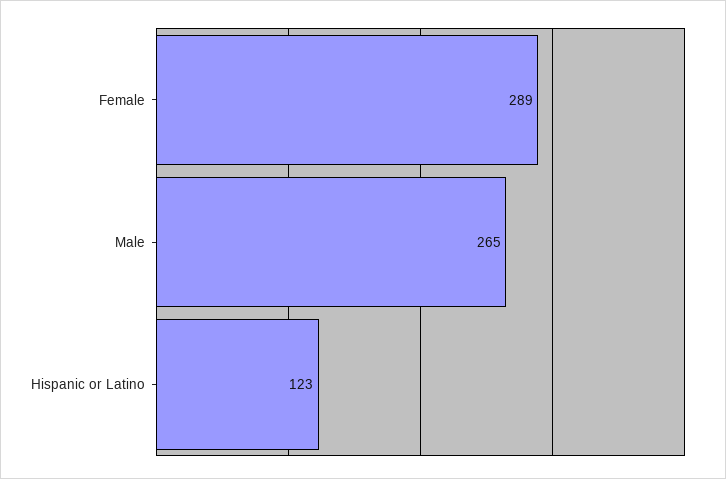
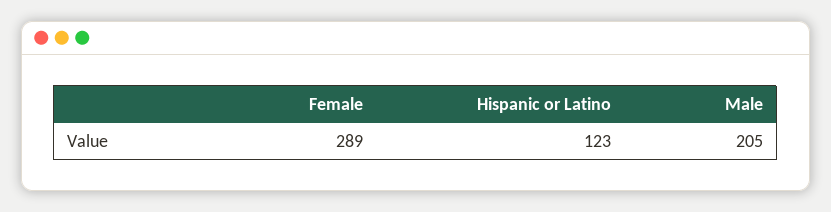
  {
    "Female": 289,
-   "Male": 265,
+   "Male": 205,
    "Hispanic or Latino": 123
  }

